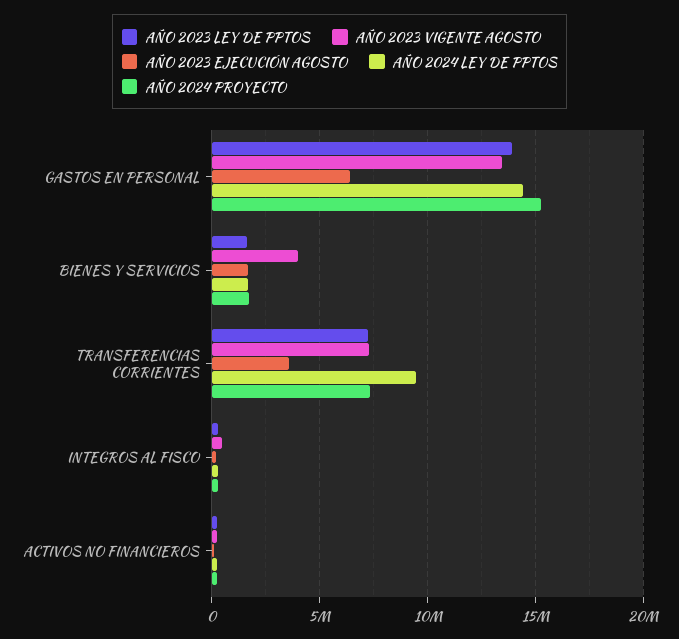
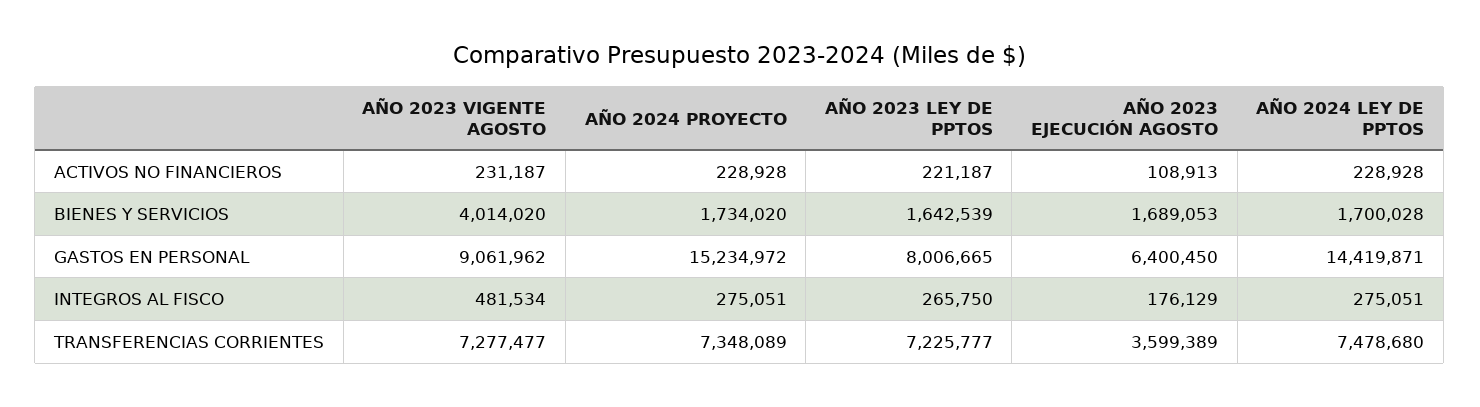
  {
    "AÑO 2023 LEY DE PPTOS": {
-     "GASTOS EN PERSONAL": 14000000,
+     "GASTOS EN PERSONAL": 8006665,
      "BIENES Y SERVICIOS": 1642539,
      "TRANSFERENCIAS CORRIENTES": 7225777,
      "INTEGROS AL FISCO": 265750,
      "ACTIVOS NO FINANCIEROS": 221187
    },
    "AÑO 2023 VIGENTE AGOSTO": {
-     "GASTOS EN PERSONAL": 13500000,
+     "GASTOS EN PERSONAL": 9061962,
      "BIENES Y SERVICIOS": 4014020,
      "TRANSFERENCIAS CORRIENTES": 7277477,
      "INTEGROS AL FISCO": 481534,
      "ACTIVOS NO FINANCIEROS": 231187
    },
    "AÑO 2023 EJECUCIÓN AGOSTO": {
      "GASTOS EN PERSONAL": 6400450,
      "BIENES Y SERVICIOS": 1689053,
      "TRANSFERENCIAS CORRIENTES": 3599389,
      "INTEGROS AL FISCO": 176129,
      "ACTIVOS NO FINANCIEROS": 108913
    },
    "AÑO 2024 LEY DE PPTOS": {
      "GASTOS EN PERSONAL": 14419871,
      "BIENES Y SERVICIOS": 1700028,
-     "TRANSFERENCIAS CORRIENTES": 9500000,
+     "TRANSFERENCIAS CORRIENTES": 7478680,
      "INTEGROS AL FISCO": 275051,
      "ACTIVOS NO FINANCIEROS": 228928
    },
    "AÑO 2024 PROYECTO": {
      "GASTOS EN PERSONAL": 15234972,
      "BIENES Y SERVICIOS": 1734020,
      "TRANSFERENCIAS CORRIENTES": 7348089,
      "INTEGROS AL FISCO": 275051,
      "ACTIVOS NO FINANCIEROS": 228928
    }
  }

